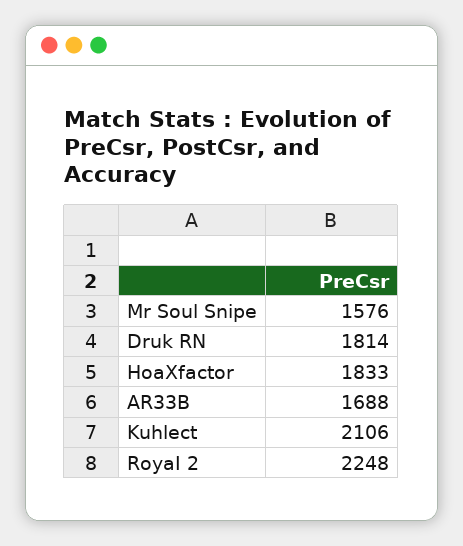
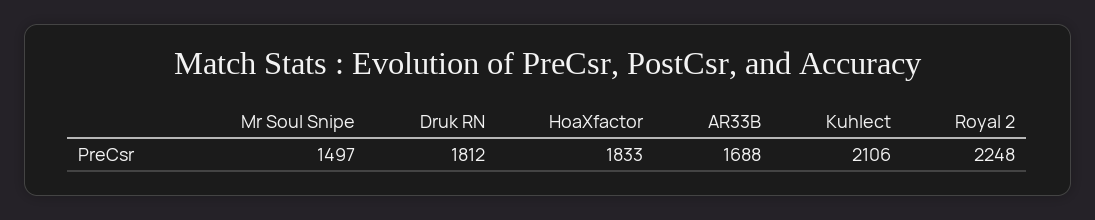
  {
-   "Mr Soul Snipe": 1576,
+   "Mr Soul Snipe": 1497,
-   "Druk RN": 1814,
+   "Druk RN": 1812,
    "HoaXfactor": 1833,
    "AR33B": 1688,
    "Kuhlect": 2106,
    "RoyaI 2": 2248
  }

